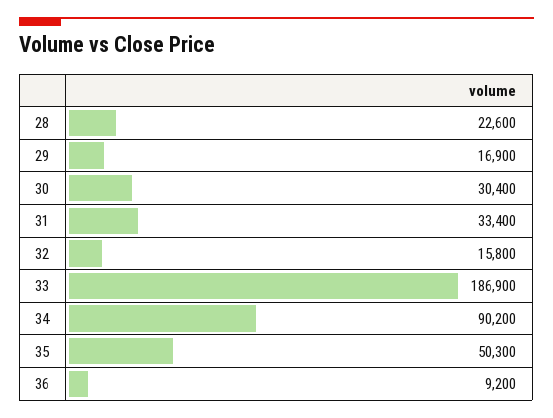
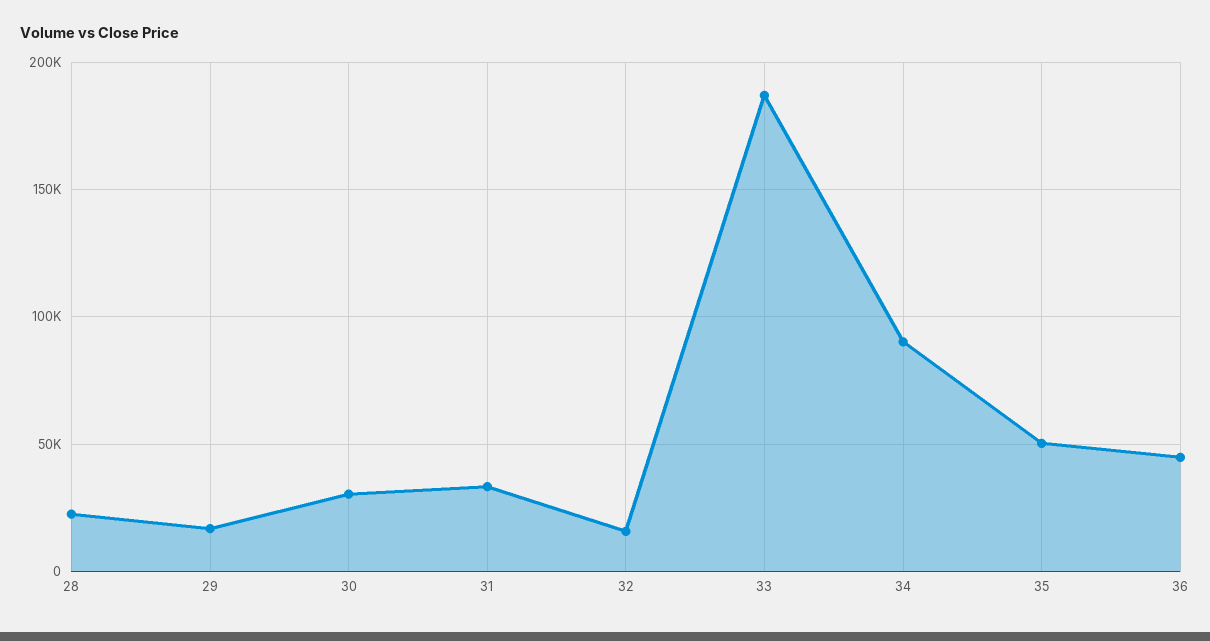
  {
    "28": 22600,
    "29": 16900,
    "30": 30400,
    "31": 33400,
    "32": 15800,
    "33": 186900,
    "34": 90200,
    "35": 50300,
-   "36": 9200
+   "36": 45000
  }

